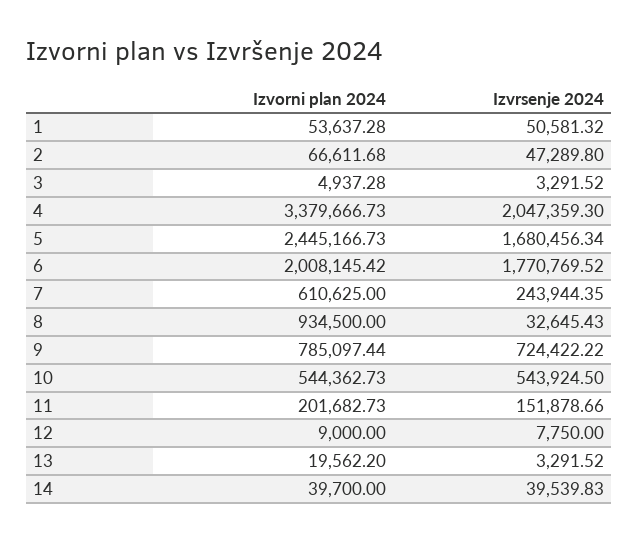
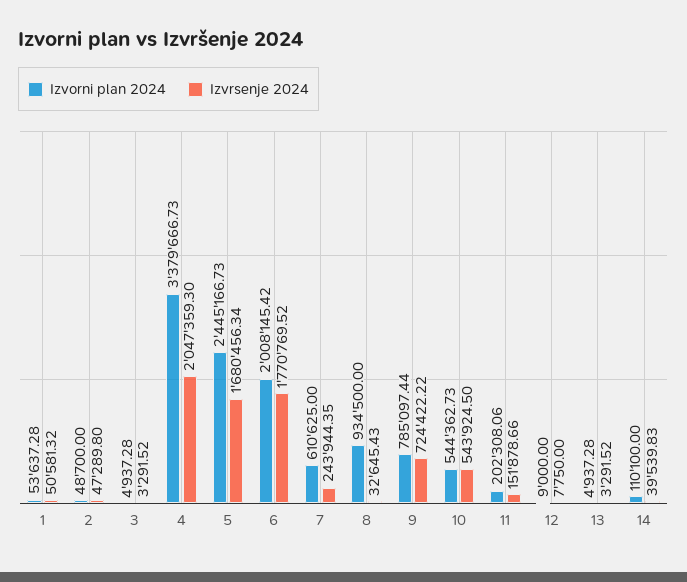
  {
    "Izvorni plan 2024": {
      "1": 53637.28,
-     "2": 66611.68,
+     "2": 48700,
      "3": 4937.28,
      "4": 3379666.73,
      "5": 2445166.73,
      "6": 2008145.42,
      "7": 610625,
      "8": 934500,
      "9": 785097.44,
      "10": 544362.73,
-     "11": 201682.73,
+     "11": 202308.06,
      "12": 9000,
-     "13": 19562.2,
+     "13": 4937.28,
-     "14": 39700
+     "14": 110100
    },
    "Izvrsenje 2024": {
      "1": 50581.32,
      "2": 47289.8,
      "3": 3291.52,
      "4": 2047359.3,
      "5": 1680456.34,
      "6": 1770769.52,
      "7": 243944.35,
      "8": 32645.43,
      "9": 724422.22,
      "10": 543924.5,
      "11": 151878.66,
      "12": 7750,
      "13": 3291.52,
      "14": 39539.83
    }
  }

